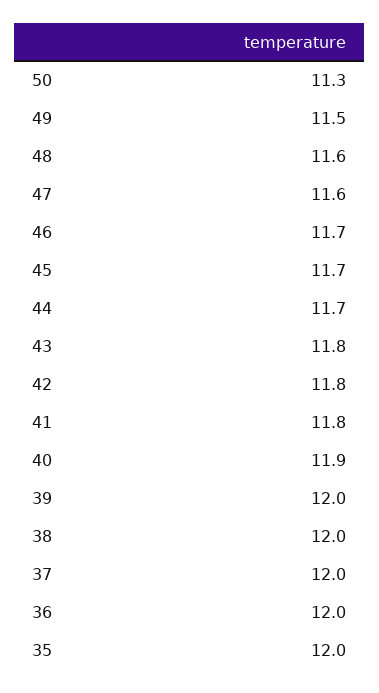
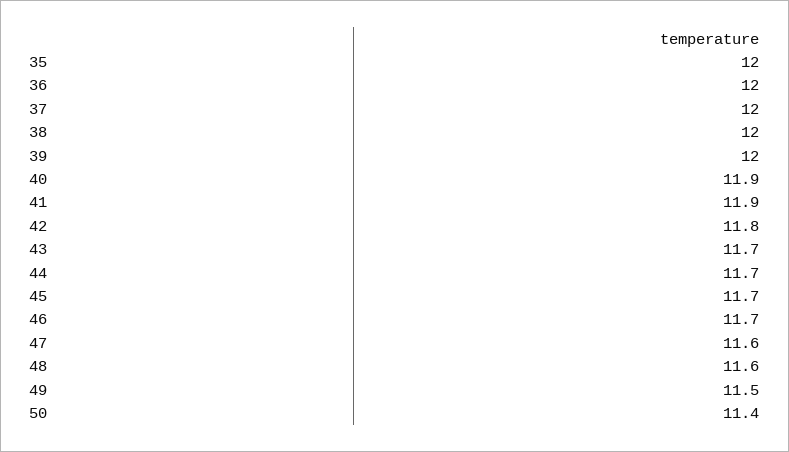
  {
-   "50": 11.3,
+   "50": 11.4,
    "49": 11.5,
    "48": 11.6,
    "47": 11.6,
    "46": 11.7,
    "45": 11.7,
    "44": 11.7,
-   "43": 11.8,
+   "43": 11.7,
    "42": 11.8,
-   "41": 11.8,
+   "41": 11.9,
    "40": 11.9,
    "39": 12,
    "38": 12,
    "37": 12,
    "36": 12,
    "35": 12
  }

